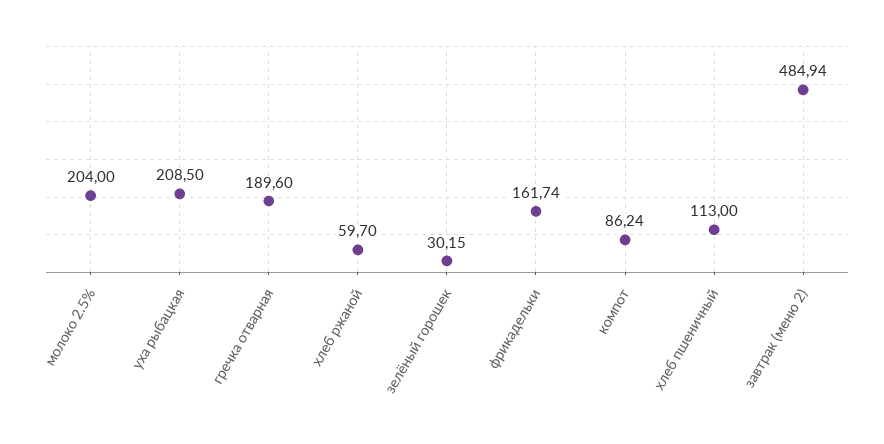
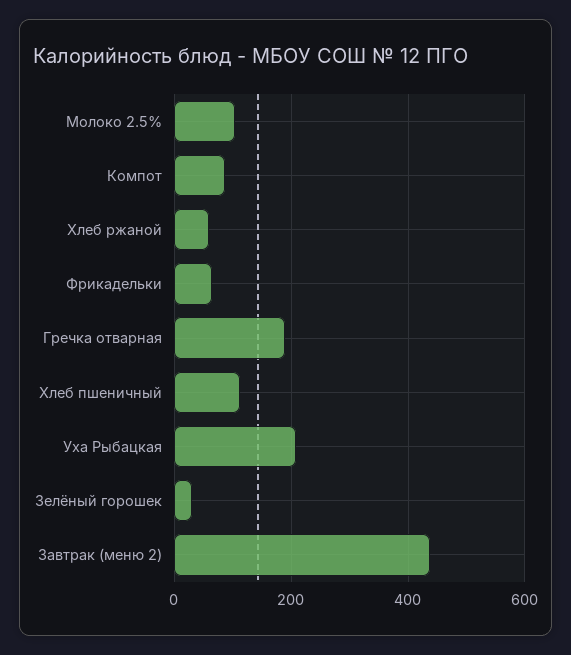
  {
-   "молоко 2.5%": 204,
+   "молоко 2.5%": 100,
    "уха рыбацкая": 208.5,
    "гречка отварная": 189.6,
    "хлеб ржаной": 59.7,
    "зелёный горошек": 30.15,
-   "фрикадельки": 161.74,
+   "фрикадельки": 60,
    "компот": 86.24,
    "хлеб пшеничный": 113,
-   "завтрак (меню 2)": 484.94
+   "завтрак (меню 2)": 440
  }

